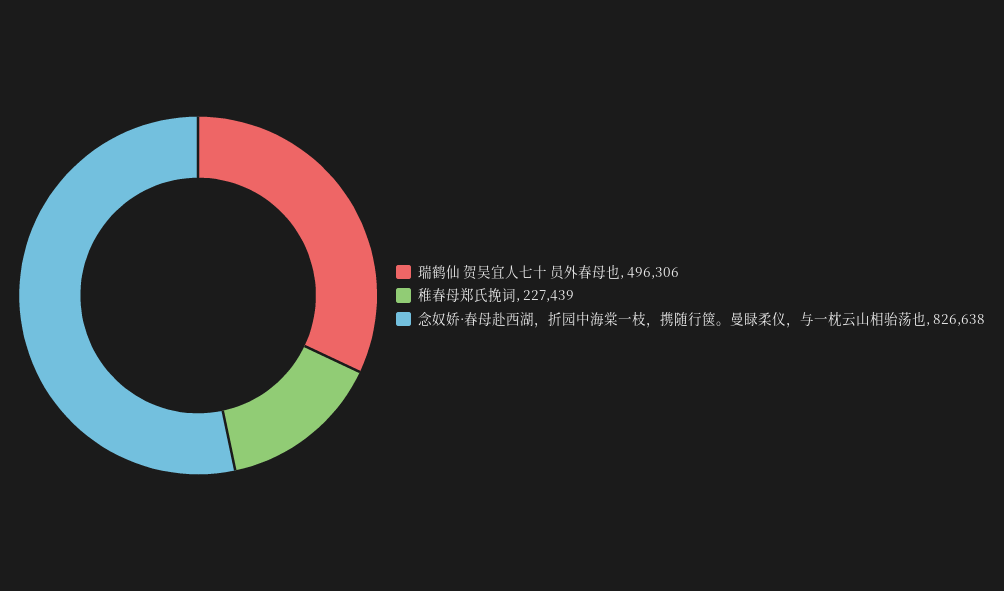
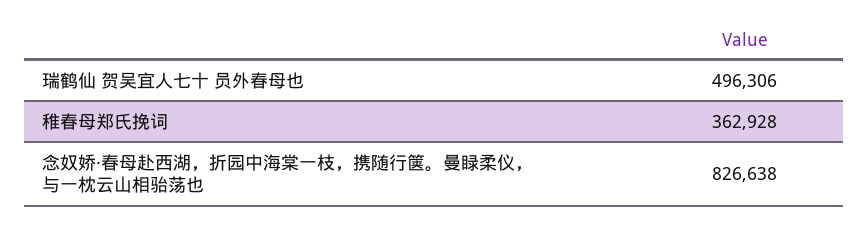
  {
    "瑞鹤仙 贺吴宜人七十 员外春母也": 496306,
-   "稚春母郑氏挽词": 227439,
+   "稚春母郑氏挽词": 362928,
    "念奴娇·春母赴西湖，折园中海棠一枝，携随行箧。曼睩柔仪，与一枕云山相骀荡也": 826638
  }

